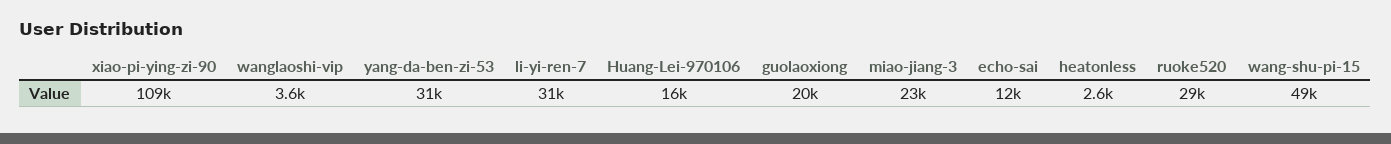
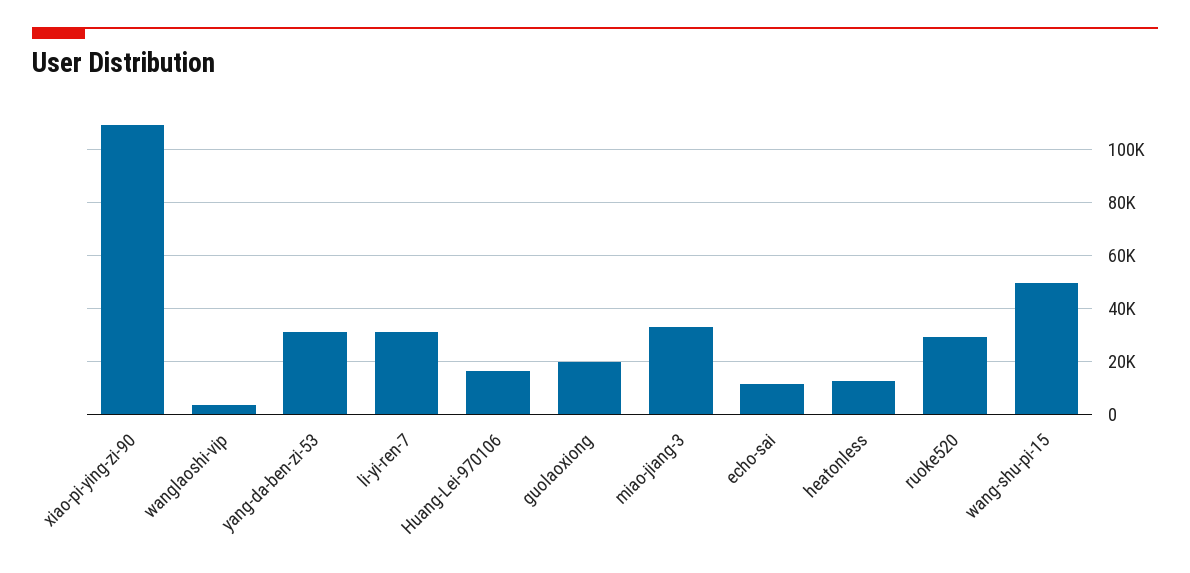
  {
    "xiao-pi-ying-zi-90": 109000,
    "wanglaoshi-vip": 3600,
    "yang-da-ben-zi-53": 31000,
    "li-yi-ren-7": 31000,
    "Huang-Lei-970106": 16000,
    "guolaoxiong": 20000,
-   "miao-jiang-3": 23000,
+   "miao-jiang-3": 32500,
    "echo-sai": 12000,
-   "heatonless": 2600,
+   "heatonless": 12500,
    "ruoke520": 29000,
    "wang-shu-pi-15": 49000
  }

